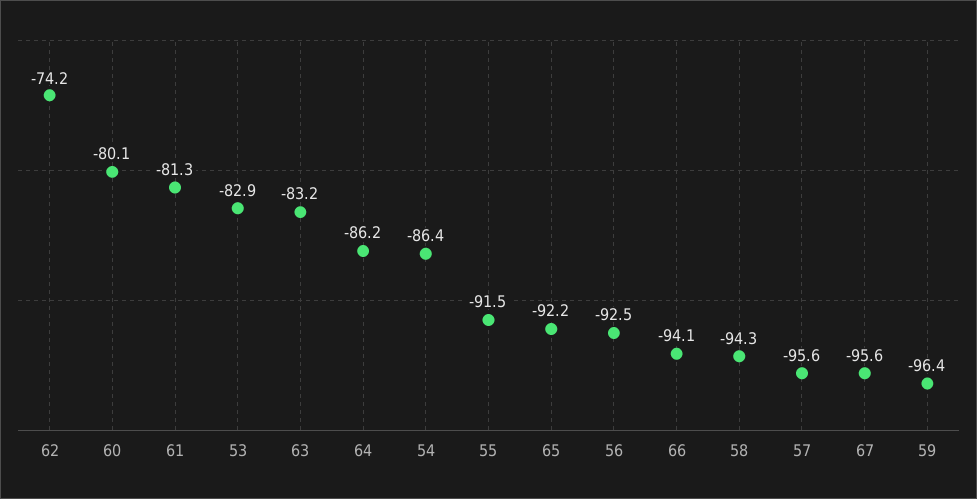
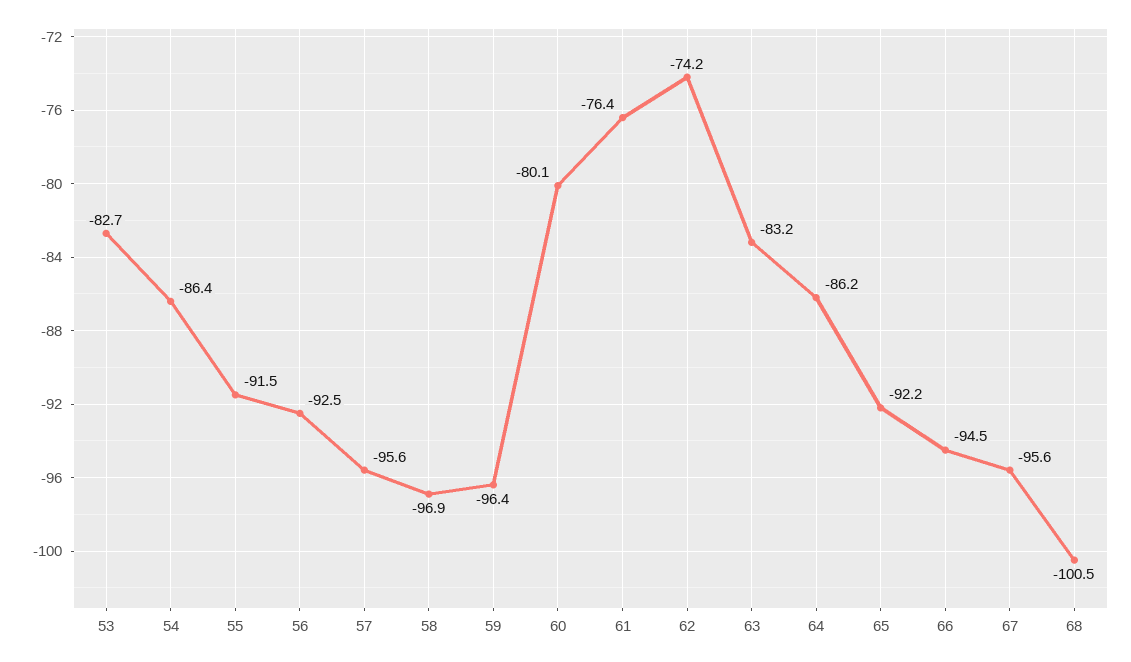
  {
    "62": -74.2,
    "60": -80.1,
-   "61": -81.3,
+   "61": -76.4,
-   "53": -82.9,
+   "53": -82.7,
    "63": -83.2,
    "64": -86.2,
    "54": -86.4,
    "55": -91.5,
    "65": -92.2,
    "56": -92.5,
-   "66": -94.1,
+   "66": -94.5,
-   "58": -94.3,
+   "58": -96.9,
    "57": -95.6,
    "67": -95.6,
-   "59": -96.4
+   "59": -96.4,
+   "68": -100.5
  }

